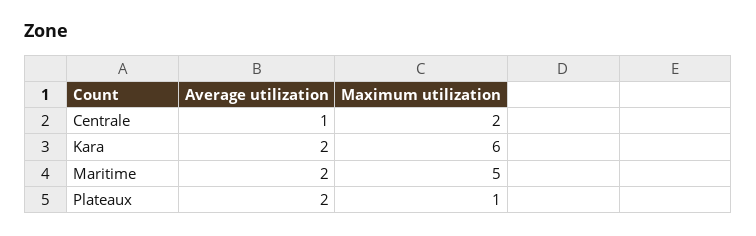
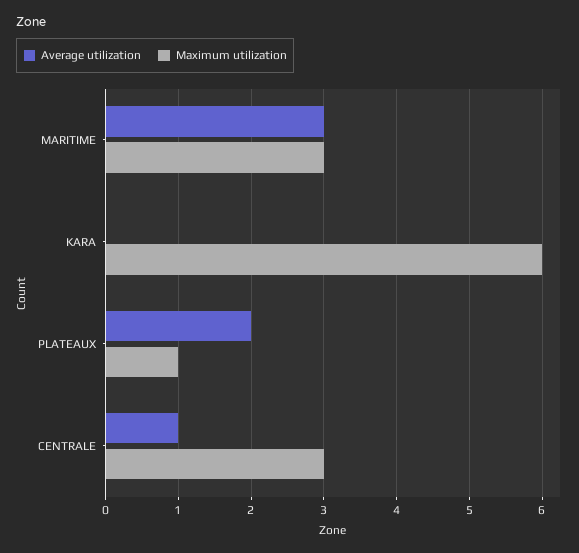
  {
    "Average utilization": {
      "Centrale": 1,
-     "Kara": 2,
+     "Kara": 0,
-     "Maritime": 2,
+     "Maritime": 3,
      "Plateaux": 2
    },
    "Maximum utilization": {
-     "Centrale": 2,
+     "Centrale": 3,
      "Kara": 6,
-     "Maritime": 5,
+     "Maritime": 3,
      "Plateaux": 1
    }
  }

